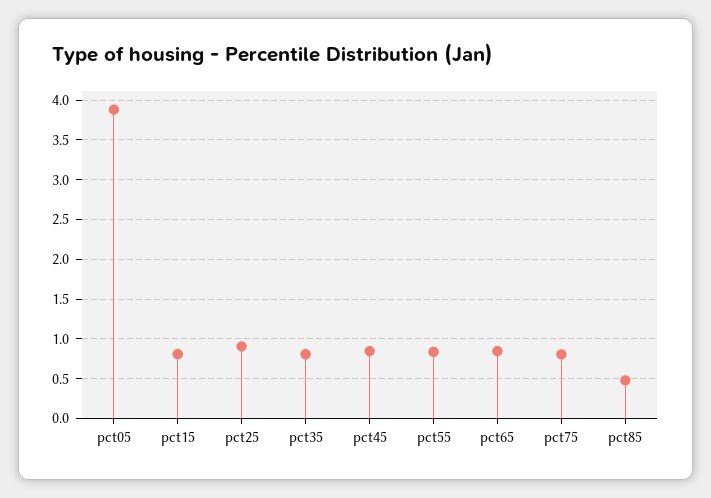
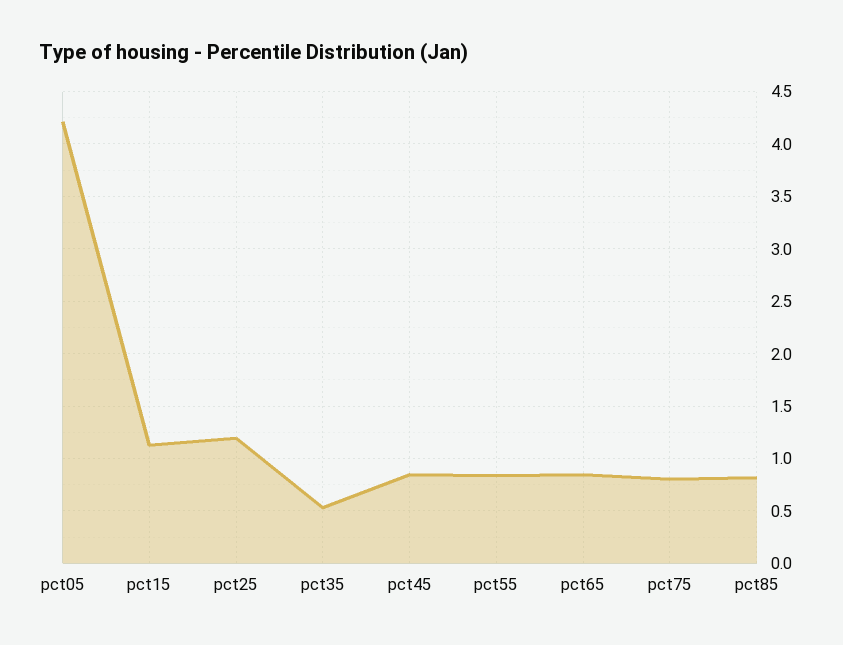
  {
-   "pct05": 3.9,
+   "pct05": 4.2,
-   "pct15": 0.8,
+   "pct15": 1.1,
-   "pct25": 0.9,
+   "pct25": 1.2,
-   "pct35": 0.8,
+   "pct35": 0.5,
    "pct45": 0.8,
    "pct55": 0.8,
    "pct65": 0.8,
    "pct75": 0.8,
-   "pct85": 0.5
+   "pct85": 0.8
  }

